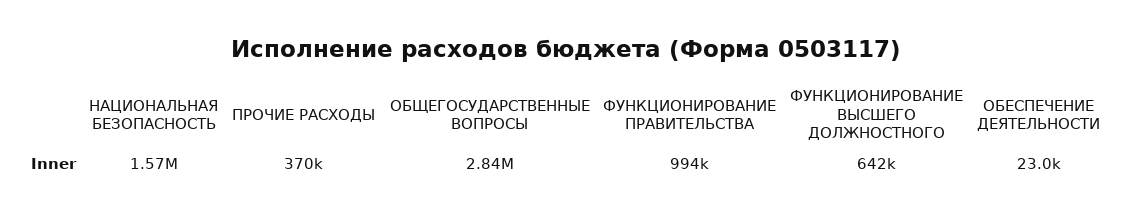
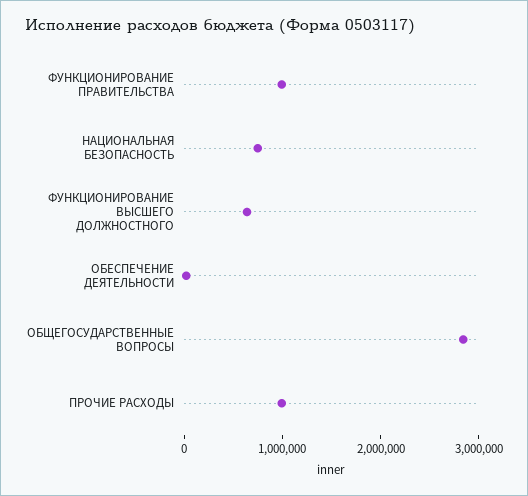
  {
-   "НАЦИОНАЛЬНАЯ БЕЗОПАСНОСТЬ": 1570000,
+   "НАЦИОНАЛЬНАЯ БЕЗОПАСНОСТЬ": 800000,
-   "ПРОЧИЕ РАСХОДЫ": 370000,
+   "ПРОЧИЕ РАСХОДЫ": 1000000,
    "ОБЩЕГОСУДАРСТВЕННЫЕ ВОПРОСЫ": 2840000,
    "ФУНКЦИОНИРОВАНИЕ ПРАВИТЕЛЬСТВА": 994000,
    "ФУНКЦИОНИРОВАНИЕ ВЫСШЕГО ДОЛЖНОСТНОГО": 642000,
    "ОБЕСПЕЧЕНИЕ ДЕЯТЕЛЬНОСТИ": 23000
  }

